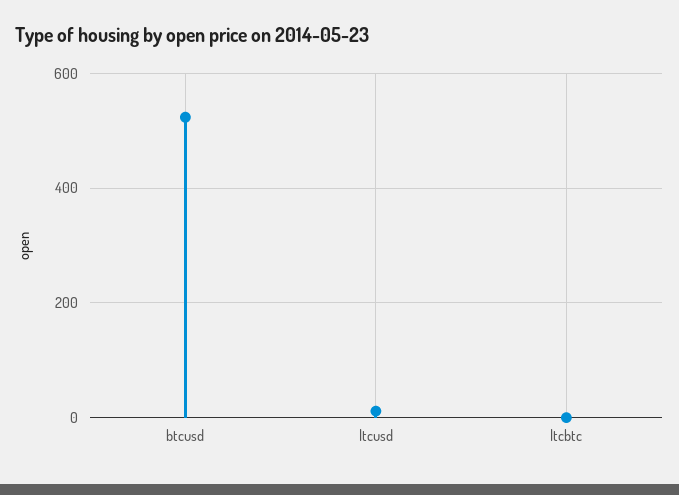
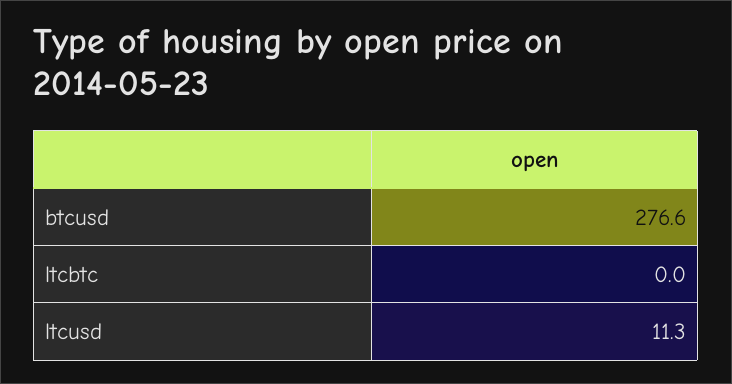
  {
-   "btcusd": 520,
+   "btcusd": 276.6,
    "ltcusd": 11.3,
    "ltcbtc": 0
  }

